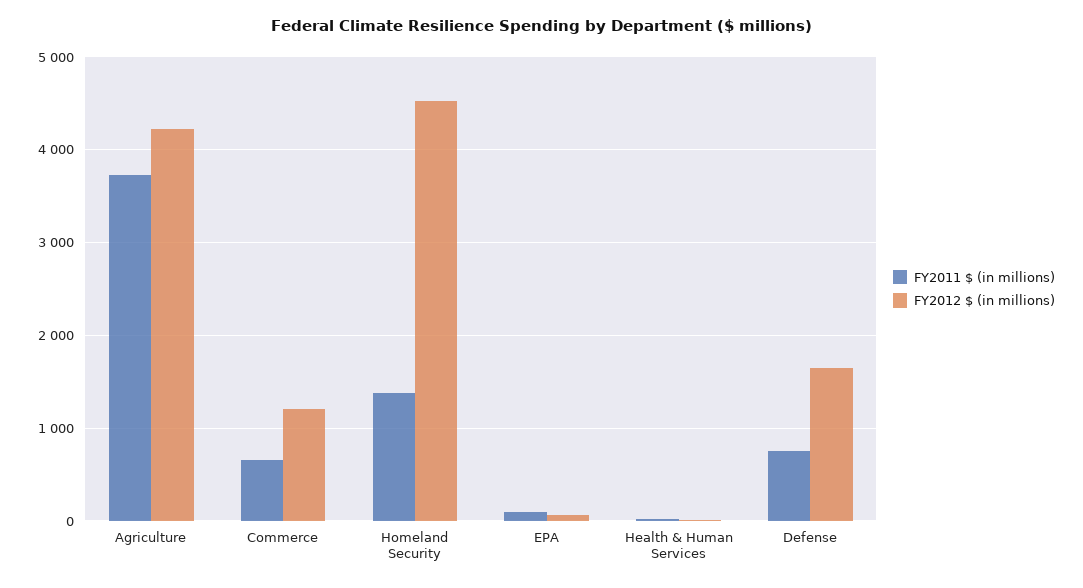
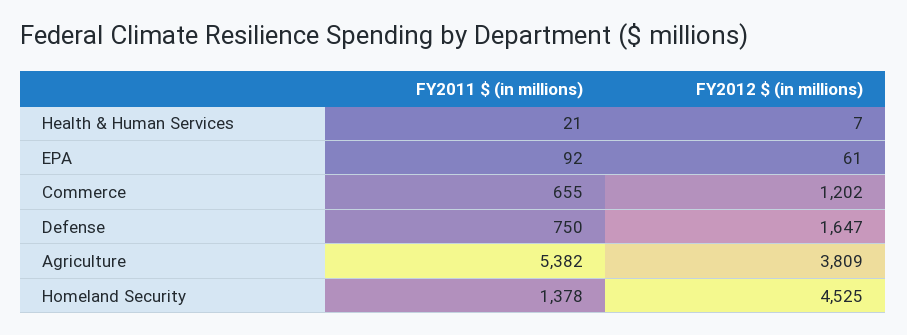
  {
    "FY2011 $ (in millions)": {
-     "Agriculture": 3700,
+     "Agriculture": 5382,
      "Commerce": 655,
      "Homeland Security": 1378,
      "EPA": 92,
      "Health & Human Services": 21,
      "Defense": 750
    },
    "FY2012 $ (in millions)": {
-     "Agriculture": 4200,
+     "Agriculture": 3809,
      "Commerce": 1202,
      "Homeland Security": 4525,
      "EPA": 61,
      "Health & Human Services": 7,
      "Defense": 1647
    }
  }

